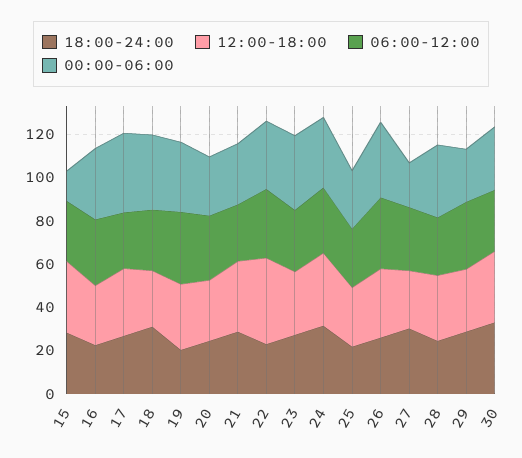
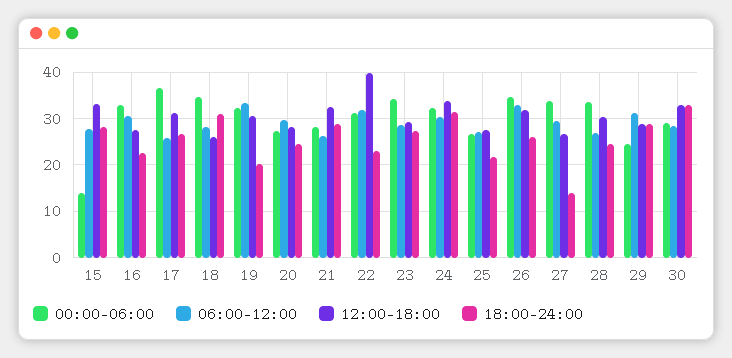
  {
    "18:00-24:00": {
      "15": 28,
      "16": 22,
      "17": 26,
      "18": 32,
      "19": 20,
      "20": 24,
      "21": 28,
      "22": 24,
      "23": 28,
      "24": 32,
      "25": 22,
      "26": 26,
-     "27": 30,
+     "27": 14,
      "28": 24,
      "29": 28,
      "30": 34
    },
    "12:00-18:00": {
      "15": 34,
      "16": 28,
      "17": 32,
      "18": 26,
      "19": 30,
      "20": 28,
      "21": 32,
      "22": 40,
      "23": 30,
      "24": 34,
      "25": 28,
      "26": 32,
      "27": 26,
      "28": 30,
      "29": 28,
      "30": 34
    },
    "06:00-12:00": {
      "15": 28,
      "16": 30,
      "17": 26,
      "18": 28,
      "19": 34,
      "20": 30,
      "21": 26,
      "22": 32,
      "23": 28,
      "24": 30,
      "25": 28,
      "26": 32,
      "27": 30,
      "28": 26,
      "29": 32,
      "30": 28
    },
    "00:00-06:00": {
      "15": 14,
      "16": 32,
      "17": 36,
      "18": 34,
      "19": 32,
      "20": 28,
      "21": 28,
      "22": 32,
      "23": 34,
      "24": 32,
      "25": 26,
      "26": 34,
-     "27": 20,
+     "27": 34,
      "28": 34,
      "29": 24,
      "30": 30
    }
  }

